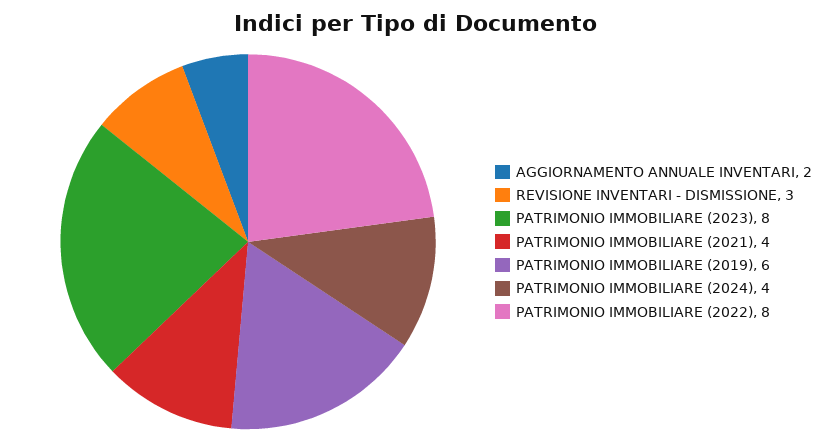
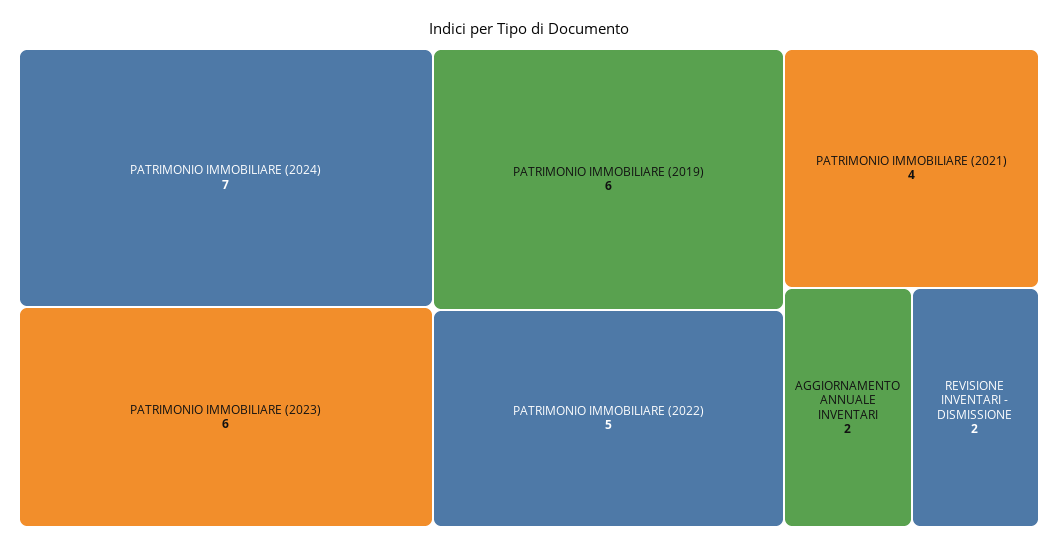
  {
    "AGGIORNAMENTO ANNUALE INVENTARI": 2,
-   "REVISIONE INVENTARI - DISMISSIONE": 3,
+   "REVISIONE INVENTARI - DISMISSIONE": 2,
-   "PATRIMONIO IMMOBILIARE (2023)": 8,
+   "PATRIMONIO IMMOBILIARE (2023)": 6,
    "PATRIMONIO IMMOBILIARE (2021)": 4,
    "PATRIMONIO IMMOBILIARE (2019)": 6,
-   "PATRIMONIO IMMOBILIARE (2024)": 4,
+   "PATRIMONIO IMMOBILIARE (2024)": 7,
-   "PATRIMONIO IMMOBILIARE (2022)": 8
+   "PATRIMONIO IMMOBILIARE (2022)": 5
  }

